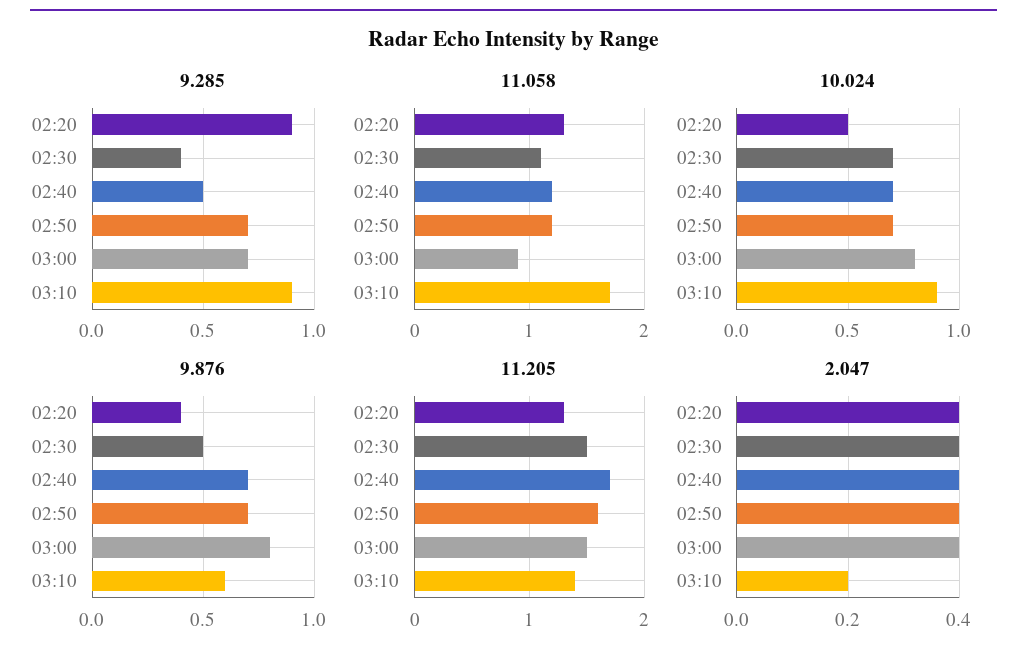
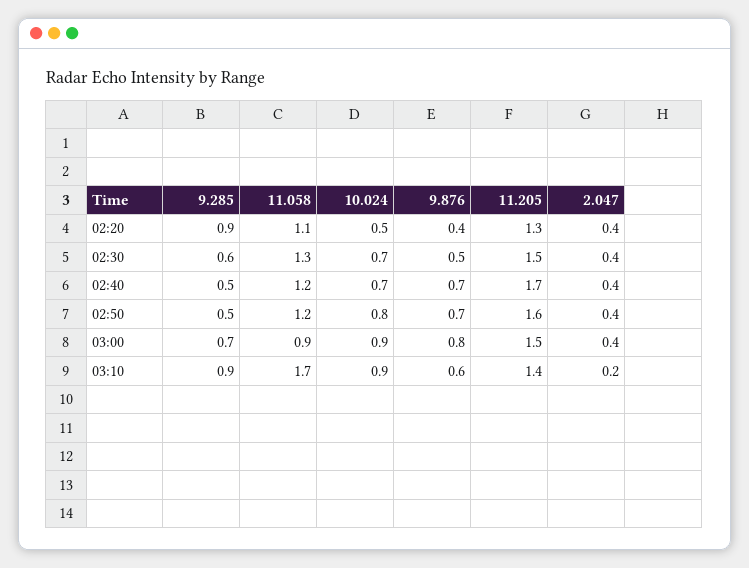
  {
    "9.285": {
      "02:20": 0.9,
-     "02:30": 0.4,
+     "02:30": 0.6,
      "02:40": 0.5,
-     "02:50": 0.7,
+     "02:50": 0.5,
      "03:00": 0.7,
      "03:10": 0.9
    },
    "11.058": {
-     "02:20": 1.3,
+     "02:20": 1.1,
-     "02:30": 1.1,
+     "02:30": 1.3,
      "02:40": 1.2,
      "02:50": 1.2,
      "03:00": 0.9,
      "03:10": 1.7
    },
    "10.024": {
      "02:20": 0.5,
      "02:30": 0.7,
      "02:40": 0.7,
-     "02:50": 0.7,
+     "02:50": 0.8,
-     "03:00": 0.8,
+     "03:00": 0.9,
      "03:10": 0.9
    },
    "9.876": {
      "02:20": 0.4,
      "02:30": 0.5,
      "02:40": 0.7,
      "02:50": 0.7,
      "03:00": 0.8,
      "03:10": 0.6
    },
    "11.205": {
      "02:20": 1.3,
      "02:30": 1.5,
      "02:40": 1.7,
      "02:50": 1.6,
      "03:00": 1.5,
      "03:10": 1.4
    },
    "2.047": {
      "02:20": 0.4,
      "02:30": 0.4,
      "02:40": 0.4,
      "02:50": 0.4,
      "03:00": 0.4,
      "03:10": 0.2
    }
  }

